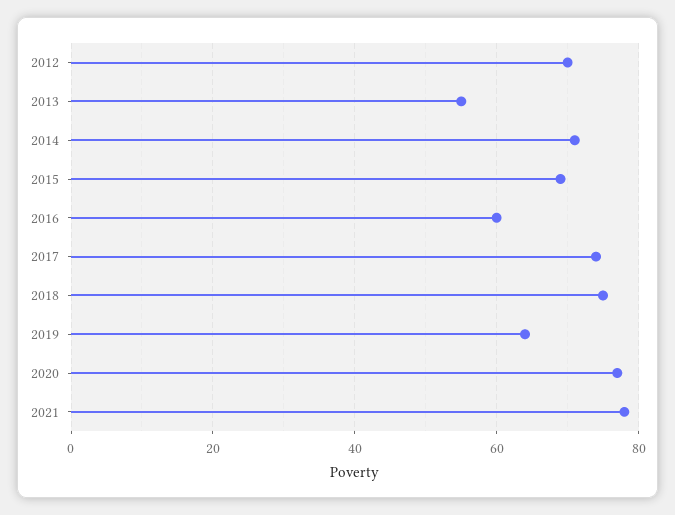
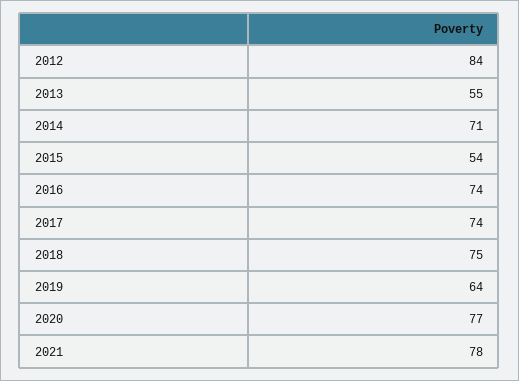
  {
-   "2012": 70,
+   "2012": 84,
    "2013": 55,
    "2014": 71,
-   "2015": 70,
+   "2015": 54,
-   "2016": 60,
+   "2016": 74,
    "2017": 74,
    "2018": 75,
    "2019": 64,
    "2020": 77,
    "2021": 78
  }

